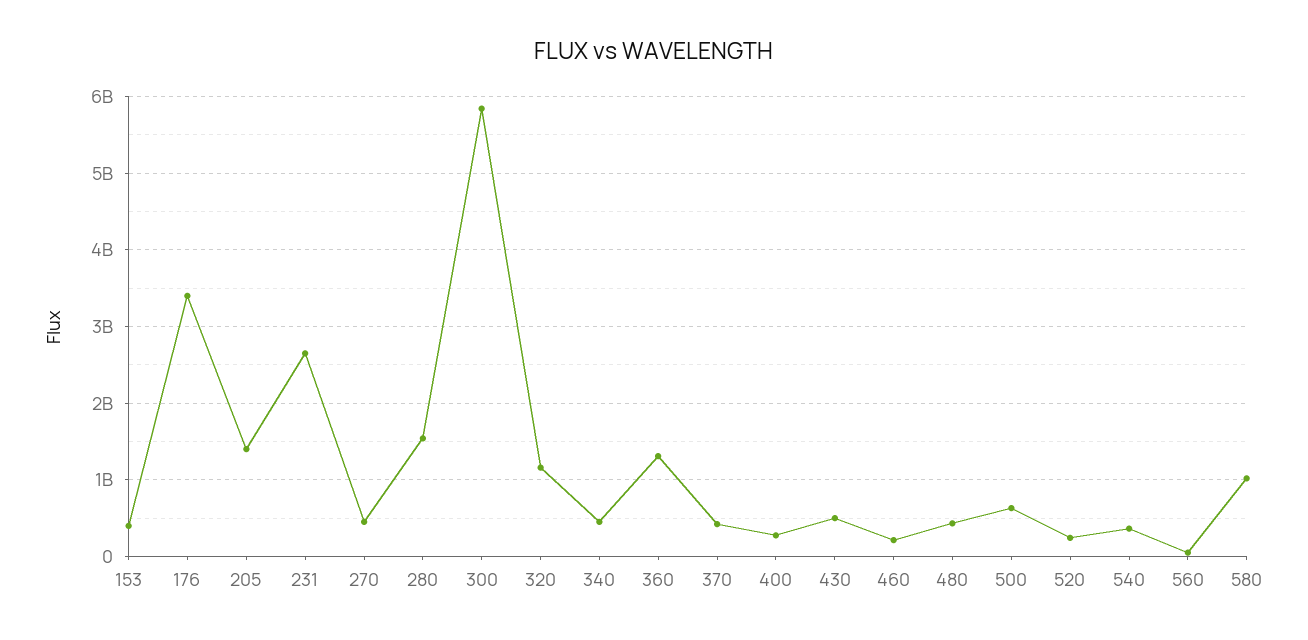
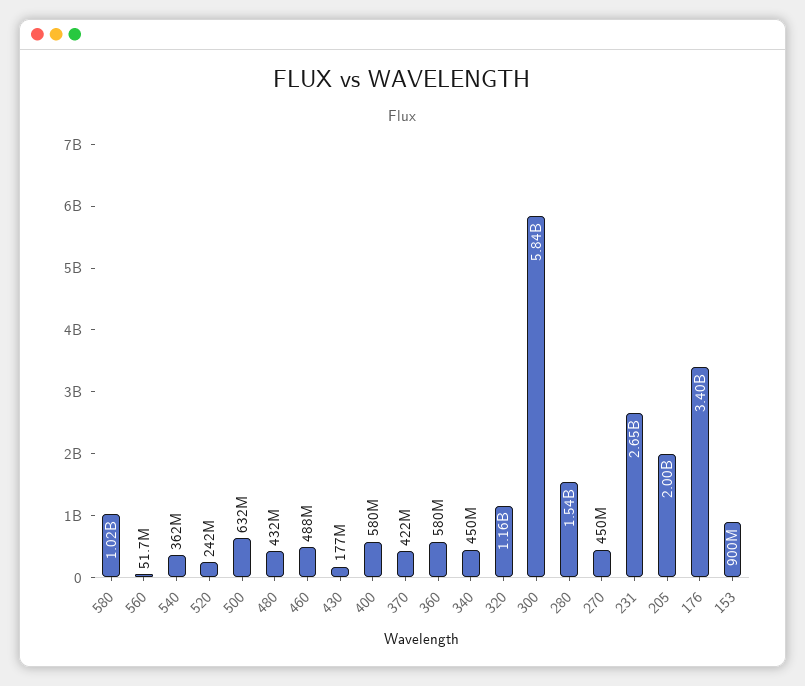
  {
-   "153": 400000000,
+   "153": 900000000,
    "176": 3400000000,
-   "205": 1400000000,
+   "205": 2000000000,
    "231": 2650000000,
    "270": 450000000,
    "280": 1540000000,
    "300": 5840000000,
    "320": 1160000000,
    "340": 450000000,
-   "360": 1300000000,
+   "360": 580000000,
    "370": 422000000,
-   "400": 300000000,
+   "400": 580000000,
-   "430": 500000000,
+   "430": 177000000,
-   "460": 200000000,
+   "460": 488000000,
    "480": 432000000,
    "500": 632000000,
    "520": 242000000,
    "540": 362000000,
    "560": 51700000,
    "580": 1020000000
  }

